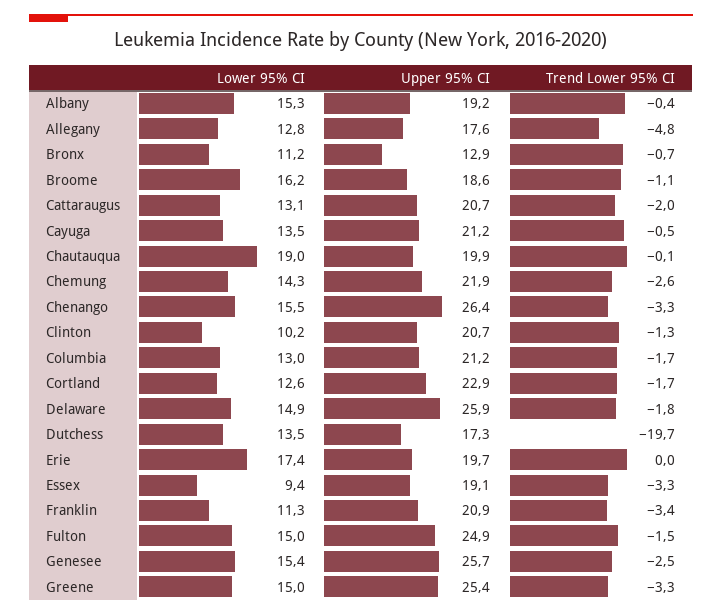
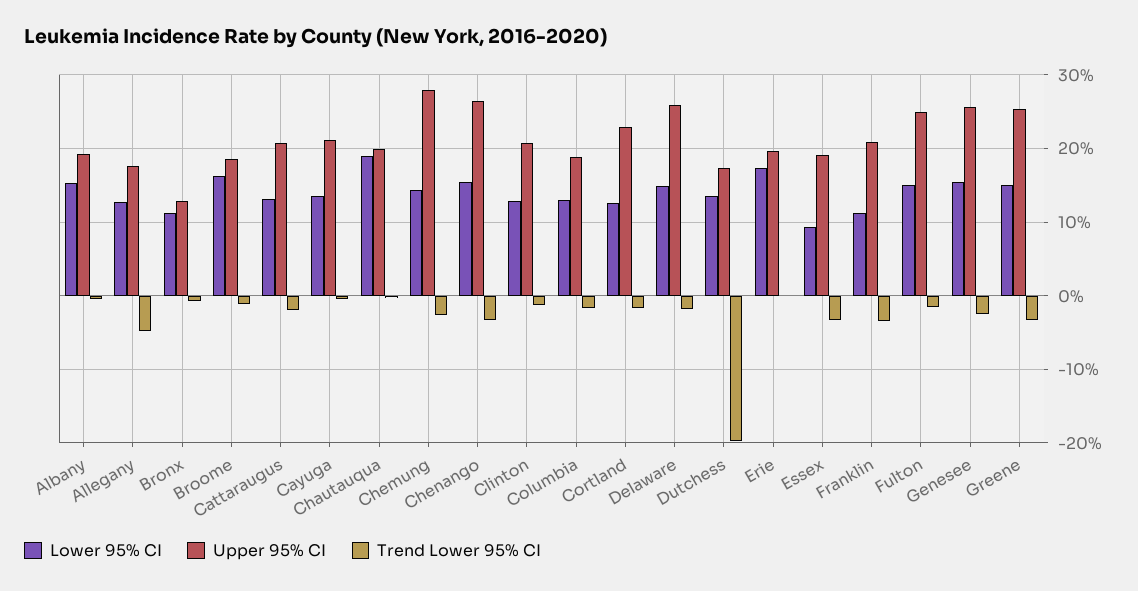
  {
    "Lower 95% CI": {
      "Albany": 15.3,
      "Allegany": 12.8,
      "Bronx": 11.2,
      "Broome": 16.2,
      "Cattaraugus": 13.1,
      "Cayuga": 13.5,
      "Chautauqua": 19,
      "Chemung": 14.3,
      "Chenango": 15.5,
-     "Clinton": 10.2,
+     "Clinton": 13,
      "Columbia": 13,
      "Cortland": 12.6,
      "Delaware": 14.9,
      "Dutchess": 13.5,
      "Erie": 17.4,
      "Essex": 9.4,
      "Franklin": 11.3,
      "Fulton": 15,
      "Genesee": 15.4,
      "Greene": 15
    },
    "Upper 95% CI": {
      "Albany": 19.2,
      "Allegany": 17.6,
      "Bronx": 12.9,
      "Broome": 18.6,
      "Cattaraugus": 20.7,
      "Cayuga": 21.2,
      "Chautauqua": 19.9,
-     "Chemung": 21.9,
+     "Chemung": 28,
      "Chenango": 26.4,
      "Clinton": 20.7,
-     "Columbia": 21.2,
+     "Columbia": 19,
      "Cortland": 22.9,
      "Delaware": 25.9,
      "Dutchess": 17.3,
      "Erie": 19.7,
      "Essex": 19.1,
      "Franklin": 20.9,
      "Fulton": 24.9,
      "Genesee": 25.7,
      "Greene": 25.4
    },
    "Trend Lower 95% CI": {
      "Albany": -0.4,
      "Allegany": -4.8,
      "Bronx": -0.7,
      "Broome": -1.1,
      "Cattaraugus": -2,
      "Cayuga": -0.5,
      "Chautauqua": -0.1,
      "Chemung": -2.6,
      "Chenango": -3.3,
      "Clinton": -1.3,
      "Columbia": -1.7,
      "Cortland": -1.7,
      "Delaware": -1.8,
      "Dutchess": -19.7,
      "Erie": 0,
      "Essex": -3.3,
      "Franklin": -3.4,
      "Fulton": -1.5,
      "Genesee": -2.5,
      "Greene": -3.3
    }
  }

